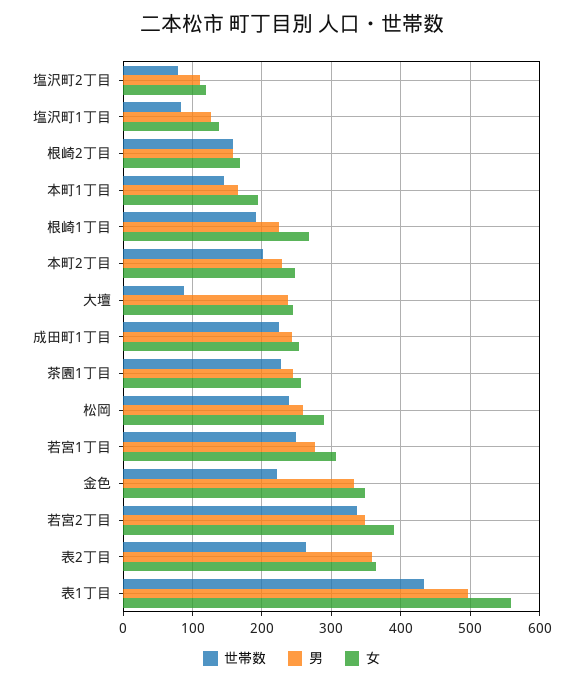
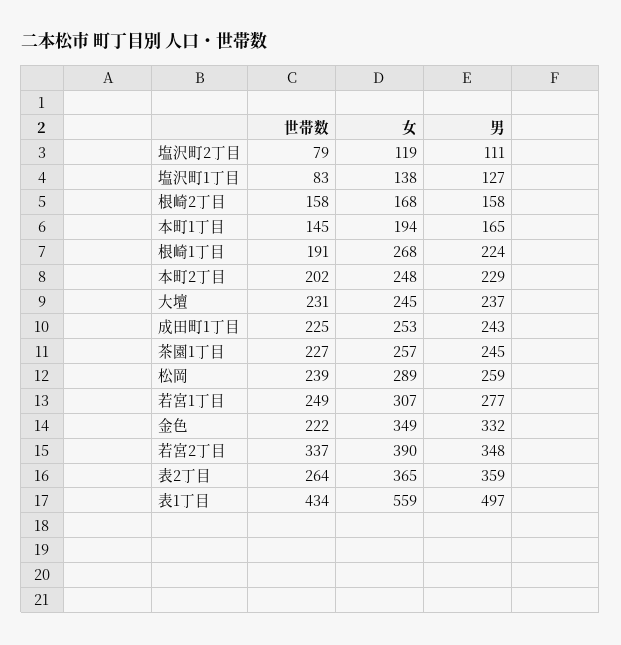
  {
    "世帯数": {
      "塩沢町2丁目": 79,
      "塩沢町1丁目": 83,
      "根崎2丁目": 158,
      "本町1丁目": 145,
      "根崎1丁目": 191,
      "本町2丁目": 202,
-     "大壇": 90,
+     "大壇": 231,
      "成田町1丁目": 225,
      "茶園1丁目": 227,
      "松岡": 239,
      "若宮1丁目": 249,
      "金色": 222,
      "若宮2丁目": 337,
      "表2丁目": 264,
      "表1丁目": 434
    },
    "男": {
      "塩沢町2丁目": 111,
      "塩沢町1丁目": 127,
      "根崎2丁目": 158,
      "本町1丁目": 165,
      "根崎1丁目": 224,
      "本町2丁目": 229,
      "大壇": 237,
      "成田町1丁目": 243,
      "茶園1丁目": 245,
      "松岡": 259,
      "若宮1丁目": 277,
      "金色": 332,
      "若宮2丁目": 348,
      "表2丁目": 359,
      "表1丁目": 497
    },
    "女": {
      "塩沢町2丁目": 119,
      "塩沢町1丁目": 138,
      "根崎2丁目": 168,
      "本町1丁目": 194,
      "根崎1丁目": 268,
      "本町2丁目": 248,
      "大壇": 245,
      "成田町1丁目": 253,
      "茶園1丁目": 257,
      "松岡": 289,
      "若宮1丁目": 307,
      "金色": 349,
      "若宮2丁目": 390,
      "表2丁目": 365,
      "表1丁目": 559
    }
  }

